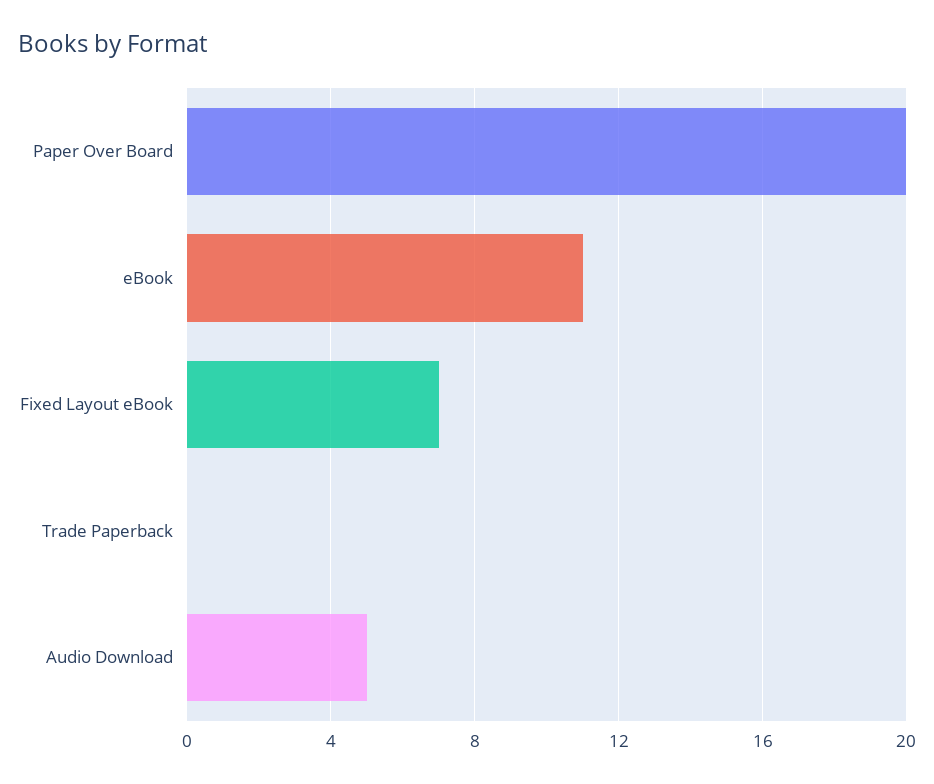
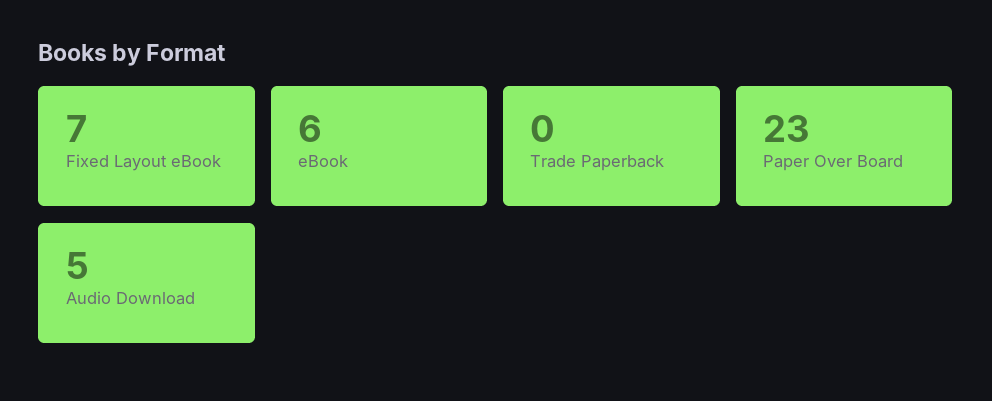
  {
-   "Paper Over Board": 20,
+   "Paper Over Board": 23,
-   "eBook": 11,
+   "eBook": 6,
    "Fixed Layout eBook": 7,
    "Trade Paperback": 0,
    "Audio Download": 5
  }

